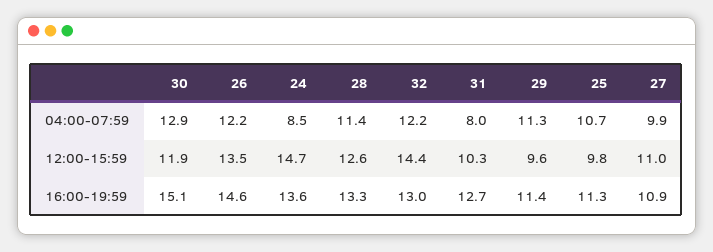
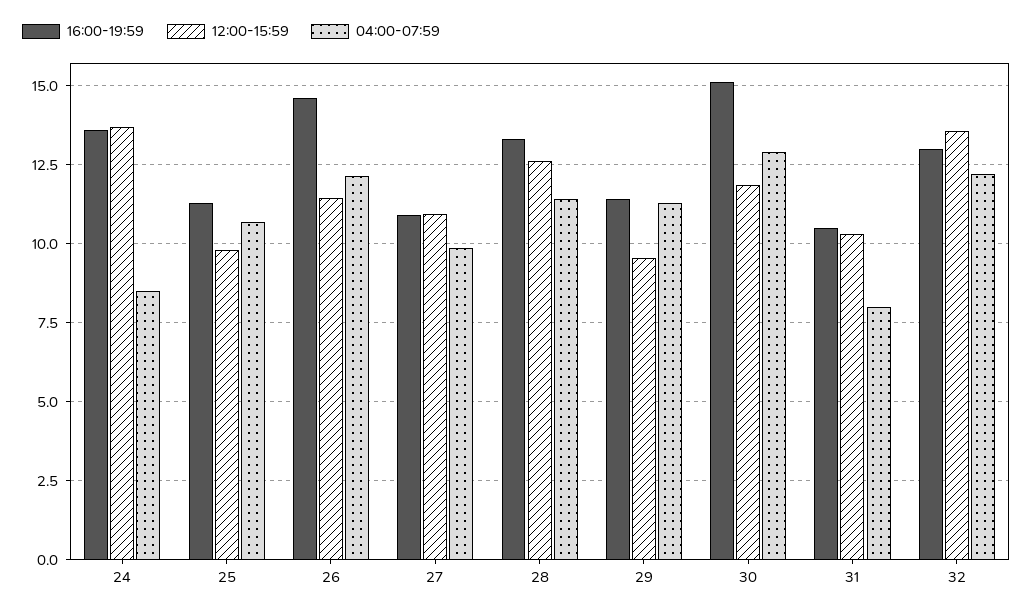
  {
    "04:00-07:59": {
      "30": 12.9,
      "26": 12.2,
      "24": 8.5,
      "28": 11.4,
      "32": 12.2,
      "31": 8,
      "29": 11.3,
      "25": 10.7,
      "27": 9.9
    },
    "12:00-15:59": {
      "30": 11.9,
-     "26": 13.5,
+     "26": 11.5,
-     "24": 14.7,
+     "24": 13.75,
      "28": 12.6,
-     "32": 14.4,
+     "32": 13.5,
      "31": 10.3,
      "29": 9.6,
      "25": 9.8,
      "27": 11
    },
    "16:00-19:59": {
      "30": 15.1,
      "26": 14.6,
      "24": 13.6,
      "28": 13.3,
      "32": 13,
-     "31": 12.7,
+     "31": 10.5,
      "29": 11.4,
      "25": 11.3,
      "27": 10.9
    }
  }

